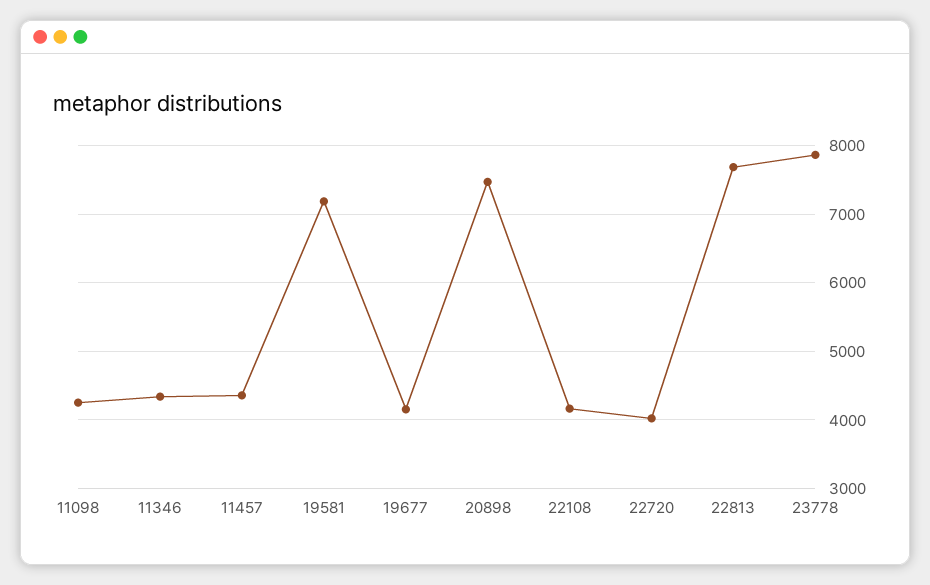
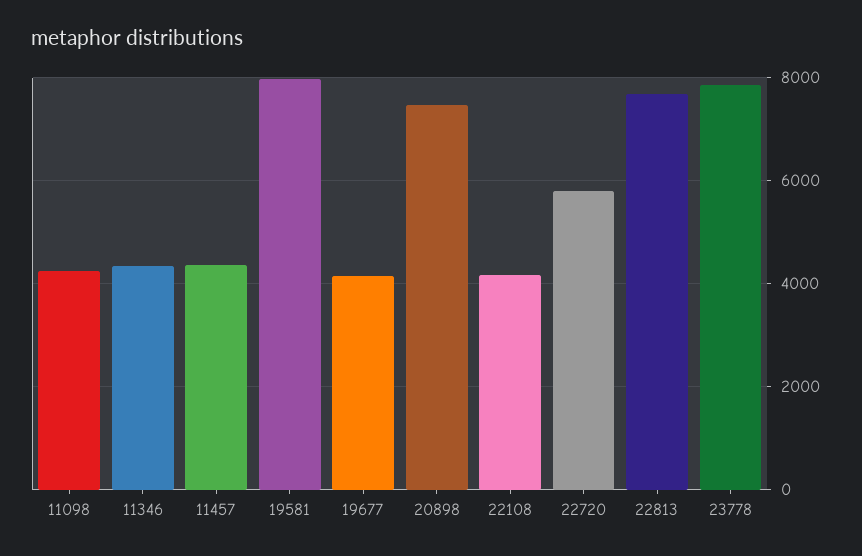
  {
    "11098": 4300,
    "11346": 4300,
    "11457": 4400,
-   "19581": 7200,
+   "19581": 8000,
    "19677": 4200,
    "20898": 7500,
    "22108": 4200,
-   "22720": 4000,
+   "22720": 5800,
    "22813": 7700,
    "23778": 7900
  }

